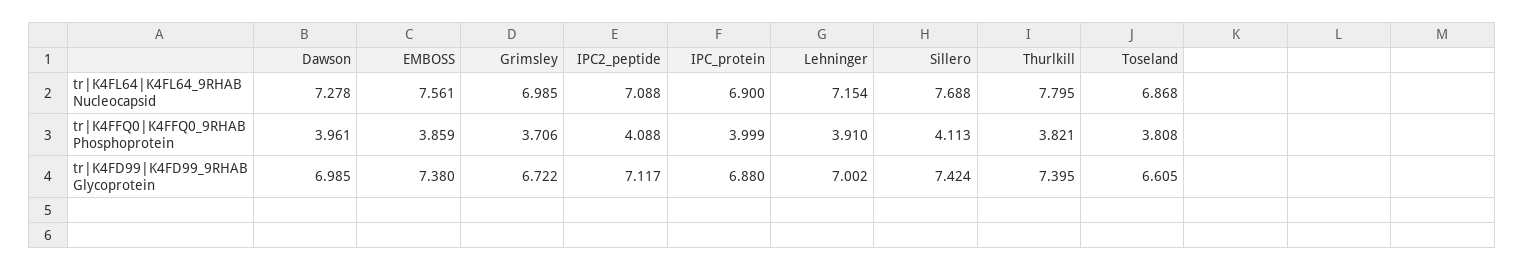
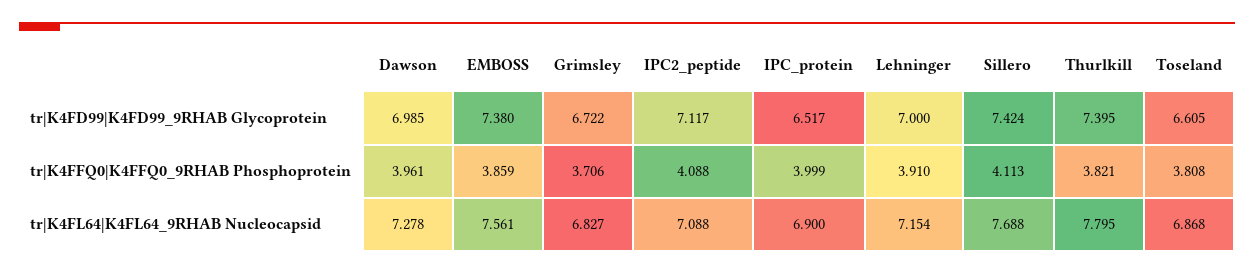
  {
    "Dawson": {
      "tr|K4FL64|K4FL64_9RHAB Nucleocapsid": 7.278,
      "tr|K4FFQ0|K4FFQ0_9RHAB Phosphoprotein": 3.961,
      "tr|K4FD99|K4FD99_9RHAB Glycoprotein": 6.985
    },
    "EMBOSS": {
      "tr|K4FL64|K4FL64_9RHAB Nucleocapsid": 7.561,
      "tr|K4FFQ0|K4FFQ0_9RHAB Phosphoprotein": 3.859,
      "tr|K4FD99|K4FD99_9RHAB Glycoprotein": 7.38
    },
    "Grimsley": {
-     "tr|K4FL64|K4FL64_9RHAB Nucleocapsid": 6.985,
+     "tr|K4FL64|K4FL64_9RHAB Nucleocapsid": 6.827,
      "tr|K4FFQ0|K4FFQ0_9RHAB Phosphoprotein": 3.706,
      "tr|K4FD99|K4FD99_9RHAB Glycoprotein": 6.722
    },
    "IPC2_peptide": {
      "tr|K4FL64|K4FL64_9RHAB Nucleocapsid": 7.088,
      "tr|K4FFQ0|K4FFQ0_9RHAB Phosphoprotein": 4.088,
      "tr|K4FD99|K4FD99_9RHAB Glycoprotein": 7.117
    },
    "IPC_protein": {
      "tr|K4FL64|K4FL64_9RHAB Nucleocapsid": 6.9,
      "tr|K4FFQ0|K4FFQ0_9RHAB Phosphoprotein": 3.999,
-     "tr|K4FD99|K4FD99_9RHAB Glycoprotein": 6.88
+     "tr|K4FD99|K4FD99_9RHAB Glycoprotein": 6.517
    },
    "Lehninger": {
      "tr|K4FL64|K4FL64_9RHAB Nucleocapsid": 7.154,
      "tr|K4FFQ0|K4FFQ0_9RHAB Phosphoprotein": 3.91,
-     "tr|K4FD99|K4FD99_9RHAB Glycoprotein": 7.002
+     "tr|K4FD99|K4FD99_9RHAB Glycoprotein": 7
    },
    "Sillero": {
      "tr|K4FL64|K4FL64_9RHAB Nucleocapsid": 7.688,
      "tr|K4FFQ0|K4FFQ0_9RHAB Phosphoprotein": 4.113,
      "tr|K4FD99|K4FD99_9RHAB Glycoprotein": 7.424
    },
    "Thurlkill": {
      "tr|K4FL64|K4FL64_9RHAB Nucleocapsid": 7.795,
      "tr|K4FFQ0|K4FFQ0_9RHAB Phosphoprotein": 3.821,
      "tr|K4FD99|K4FD99_9RHAB Glycoprotein": 7.395
    },
    "Toseland": {
      "tr|K4FL64|K4FL64_9RHAB Nucleocapsid": 6.868,
      "tr|K4FFQ0|K4FFQ0_9RHAB Phosphoprotein": 3.808,
      "tr|K4FD99|K4FD99_9RHAB Glycoprotein": 6.605
    }
  }

